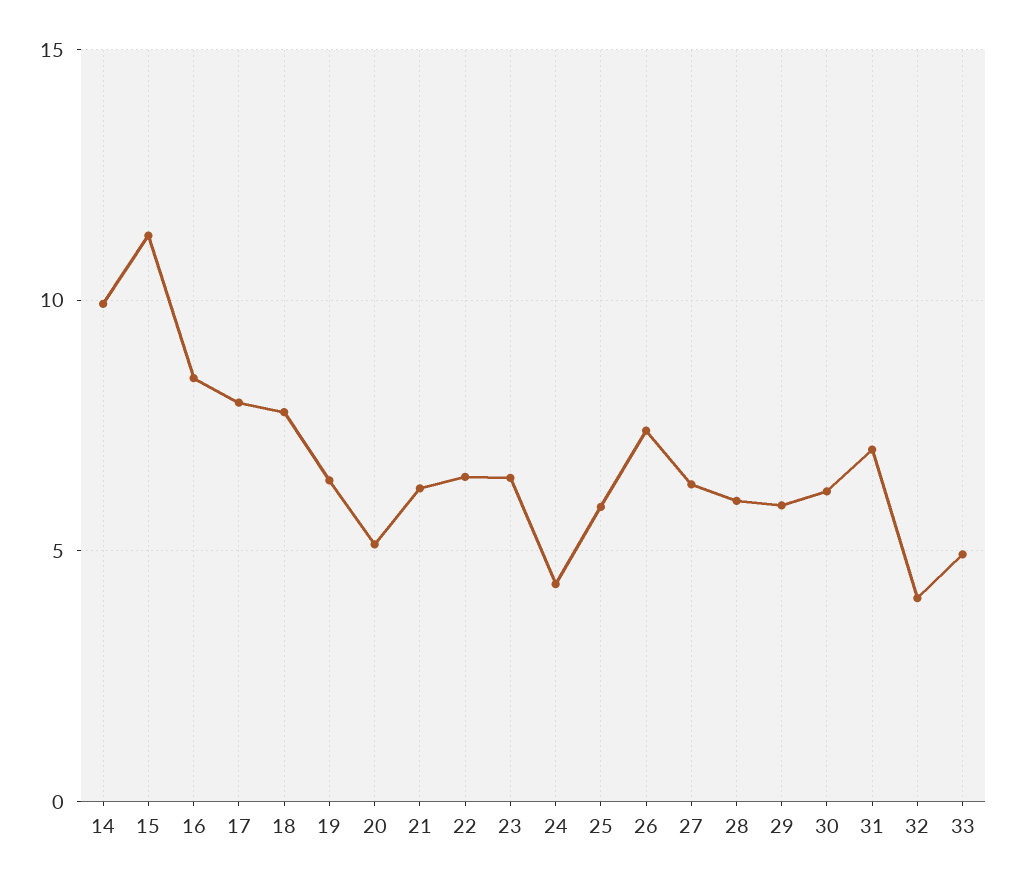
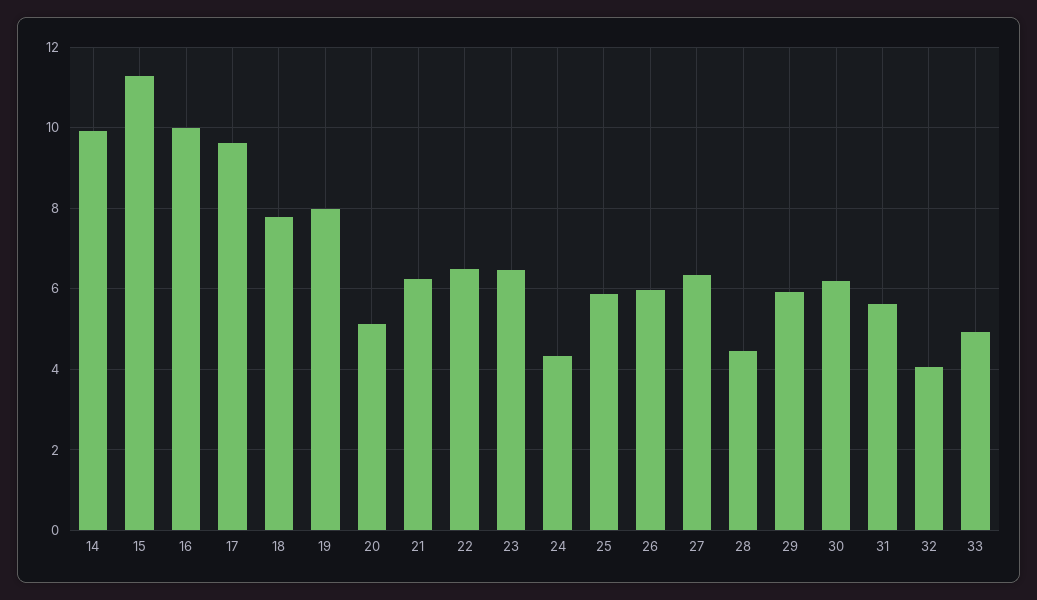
  {
    "14": 10,
    "15": 11.2,
-   "16": 8.5,
+   "16": 10,
-   "17": 8,
+   "17": 9.6,
    "18": 7.8,
-   "19": 6.5,
+   "19": 8,
    "20": 5.2,
    "21": 6.2,
    "22": 6.4,
    "23": 6.4,
    "24": 4.4,
    "25": 5.8,
-   "26": 7.5,
+   "26": 6,
    "27": 6.4,
-   "28": 6,
+   "28": 4.4,
    "29": 6,
    "30": 6.2,
-   "31": 7,
+   "31": 5.6,
    "32": 4,
    "33": 5
  }

